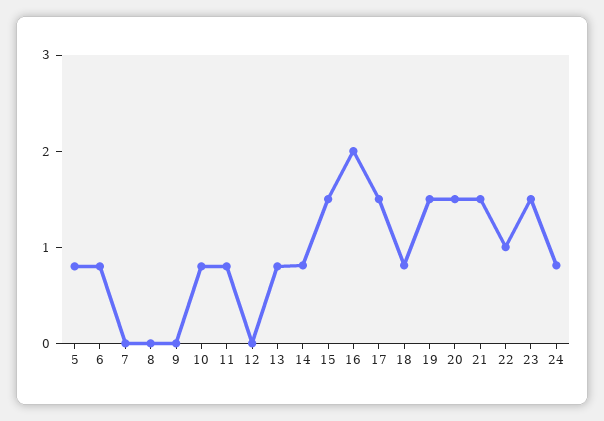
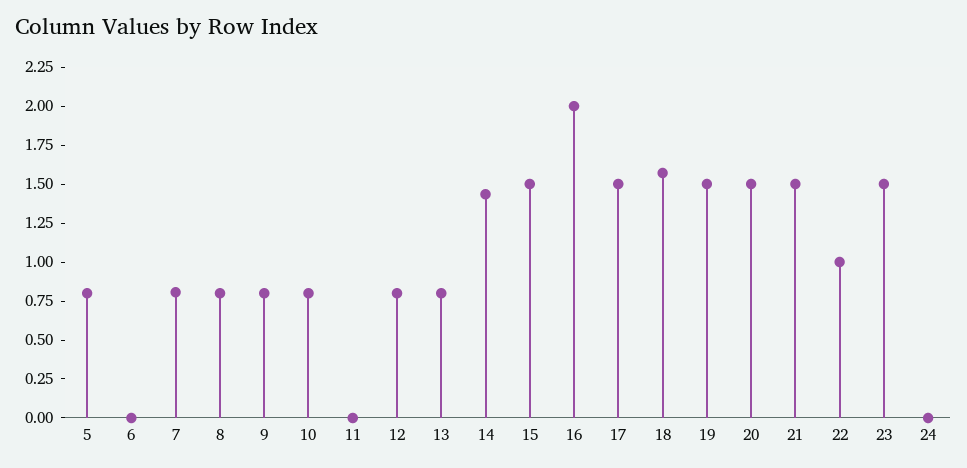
  {
    "5": 0.8,
-   "6": 0.8,
+   "6": 0,
-   "7": 0,
+   "7": 0.75,
-   "8": 0,
+   "8": 0.75,
-   "9": 0,
+   "9": 0.75,
    "10": 0.8,
-   "11": 0.8,
+   "11": 0,
-   "12": 0,
+   "12": 0.75,
    "13": 0.8,
-   "14": 0.8,
+   "14": 1.5,
    "15": 1.6,
    "16": 2,
    "17": 1.6,
-   "18": 0.8,
+   "18": 1.5,
    "19": 1.6,
    "20": 1.6,
    "21": 1.6,
    "22": 1,
    "23": 1.6,
-   "24": 0.8
+   "24": 0
  }

